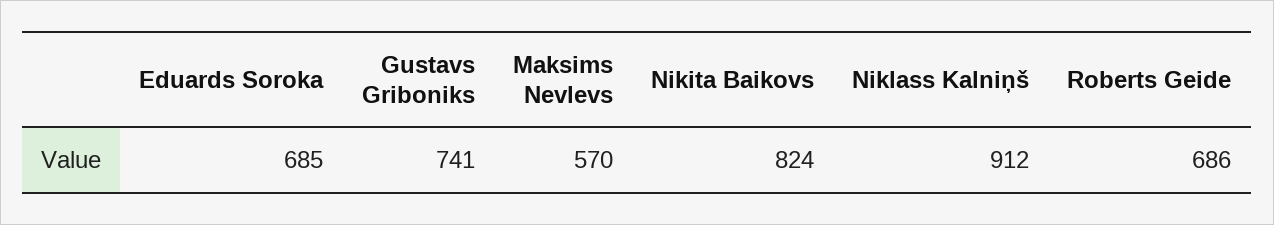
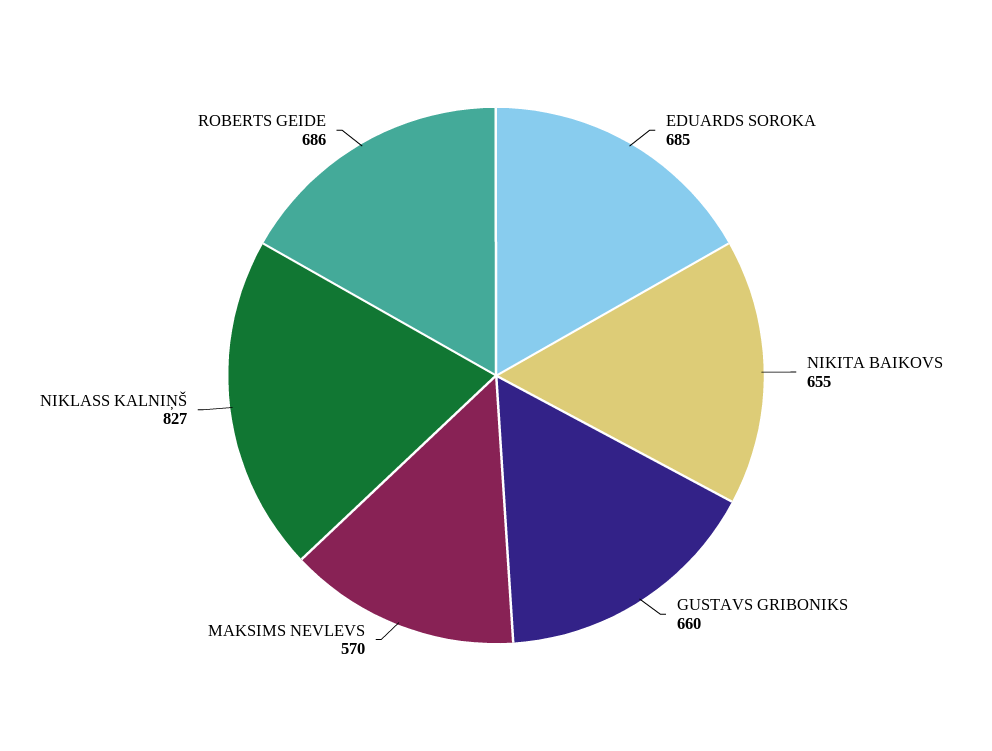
  {
    "Eduards Soroka": 685,
-   "Gustavs Griboniks": 741,
+   "Gustavs Griboniks": 660,
    "Maksims Nevlevs": 570,
-   "Nikita Baikovs": 824,
+   "Nikita Baikovs": 655,
-   "Niklass Kalniņš": 912,
+   "Niklass Kalniņš": 827,
    "Roberts Geide": 686
  }

